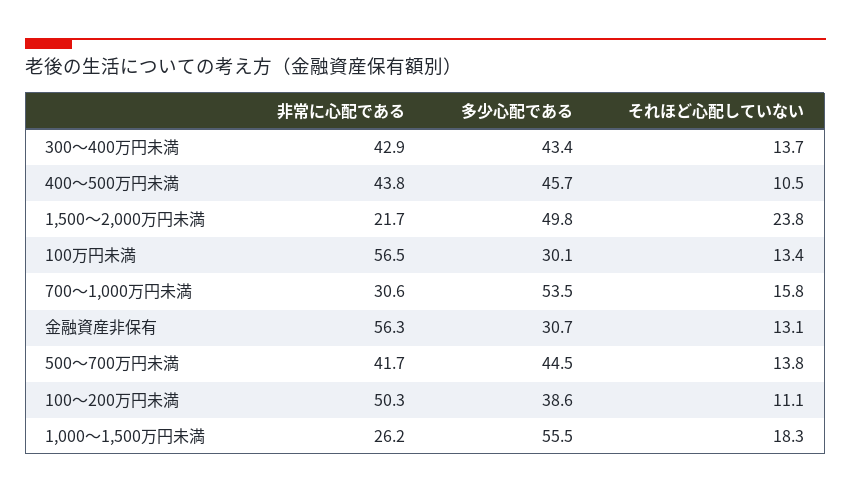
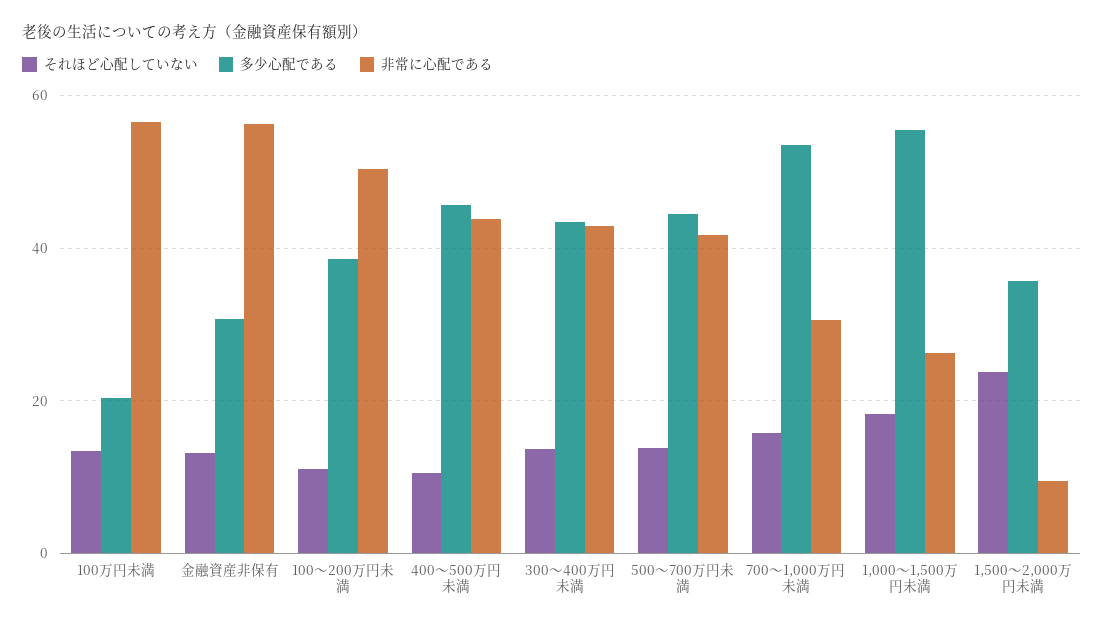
  {
    "非常に心配である": {
      "300～400万円未満": 42.9,
      "400～500万円未満": 43.8,
-     "1,500～2,000万円未満": 21.7,
+     "1,500～2,000万円未満": 10,
      "100万円未満": 56.5,
      "700～1,000万円未満": 30.6,
      "金融資産非保有": 56.3,
      "500～700万円未満": 41.7,
      "100～200万円未満": 50.3,
      "1,000～1,500万円未満": 26.2
    },
    "多少心配である": {
      "300～400万円未満": 43.4,
      "400～500万円未満": 45.7,
-     "1,500～2,000万円未満": 49.8,
+     "1,500～2,000万円未満": 36,
-     "100万円未満": 30.1,
+     "100万円未満": 20,
      "700～1,000万円未満": 53.5,
      "金融資産非保有": 30.7,
      "500～700万円未満": 44.5,
      "100～200万円未満": 38.6,
      "1,000～1,500万円未満": 55.5
    },
    "それほど心配していない": {
      "300～400万円未満": 13.7,
      "400～500万円未満": 10.5,
      "1,500～2,000万円未満": 23.8,
      "100万円未満": 13.4,
      "700～1,000万円未満": 15.8,
      "金融資産非保有": 13.1,
      "500～700万円未満": 13.8,
      "100～200万円未満": 11.1,
      "1,000～1,500万円未満": 18.3
    }
  }

